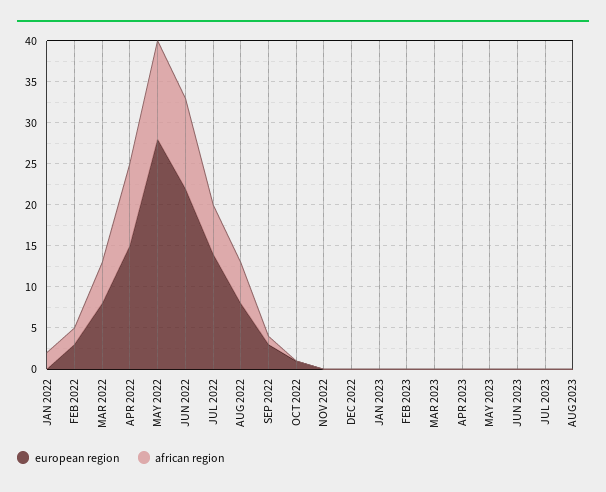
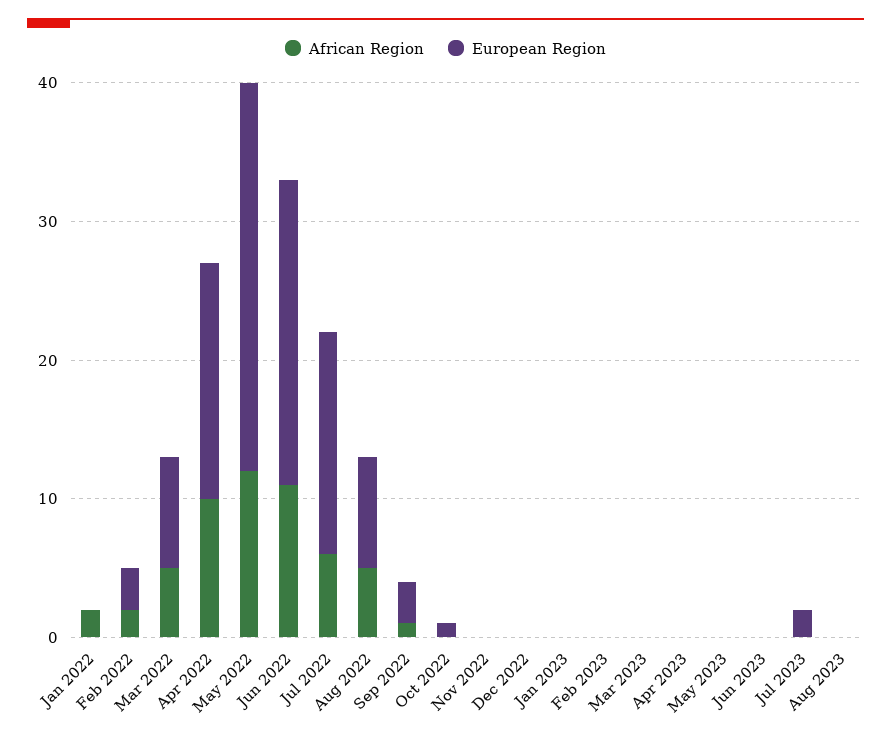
  {
    "european region": {
      "JAN 2022": 0,
      "FEB 2022": 3,
      "MAR 2022": 8,
-     "APR 2022": 15,
+     "APR 2022": 17,
      "MAY 2022": 28,
      "JUN 2022": 22,
-     "JUL 2022": 14,
+     "JUL 2022": 16,
      "AUG 2022": 8,
      "SEP 2022": 3,
      "OCT 2022": 1,
      "NOV 2022": 0,
      "DEC 2022": 0,
      "JAN 2023": 0,
      "FEB 2023": 0,
      "MAR 2023": 0,
      "APR 2023": 0,
      "MAY 2023": 0,
      "JUN 2023": 0,
-     "JUL 2023": 0,
+     "JUL 2023": 2,
      "AUG 2023": 0
    },
    "african region": {
      "JAN 2022": 2,
      "FEB 2022": 2,
      "MAR 2022": 5,
      "APR 2022": 10,
      "MAY 2022": 12,
      "JUN 2022": 11,
      "JUL 2022": 6,
      "AUG 2022": 5,
      "SEP 2022": 1,
      "OCT 2022": 0,
      "NOV 2022": 0,
      "DEC 2022": 0,
      "JAN 2023": 0,
      "FEB 2023": 0,
      "MAR 2023": 0,
      "APR 2023": 0,
      "MAY 2023": 0,
      "JUN 2023": 0,
      "JUL 2023": 0,
      "AUG 2023": 0
    }
  }

